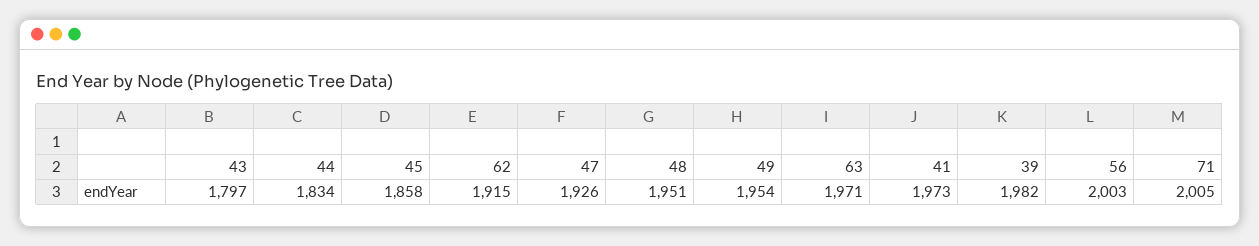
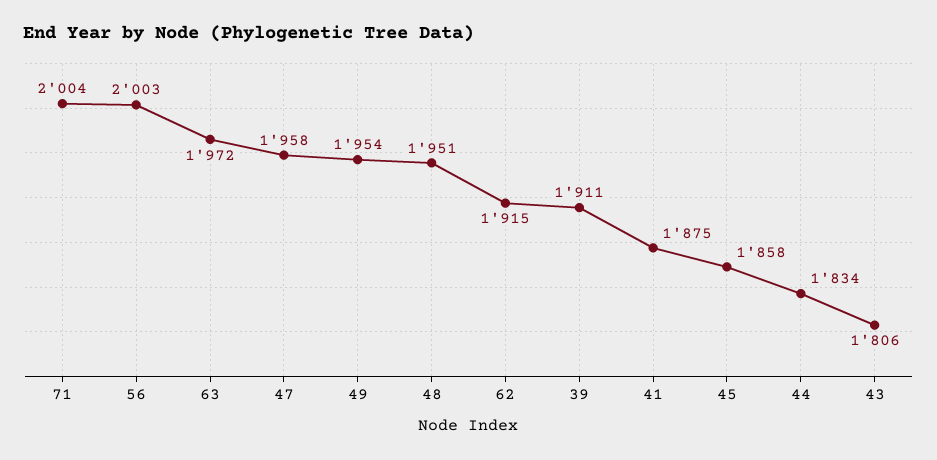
  {
-   "43": 1797,
+   "43": 1806,
    "44": 1834,
    "45": 1858,
    "62": 1915,
-   "47": 1926,
+   "47": 1958,
    "48": 1951,
    "49": 1954,
-   "63": 1971,
+   "63": 1972,
-   "41": 1973,
+   "41": 1875,
-   "39": 1982,
+   "39": 1911,
    "56": 2003,
-   "71": 2005
+   "71": 2004
  }

